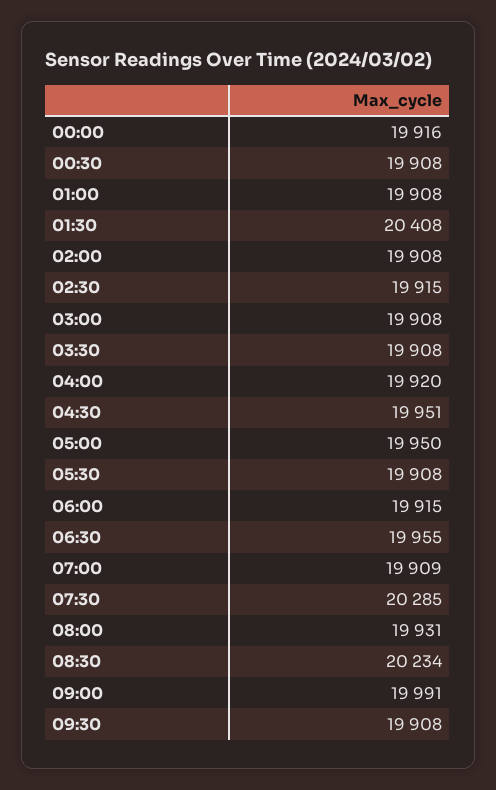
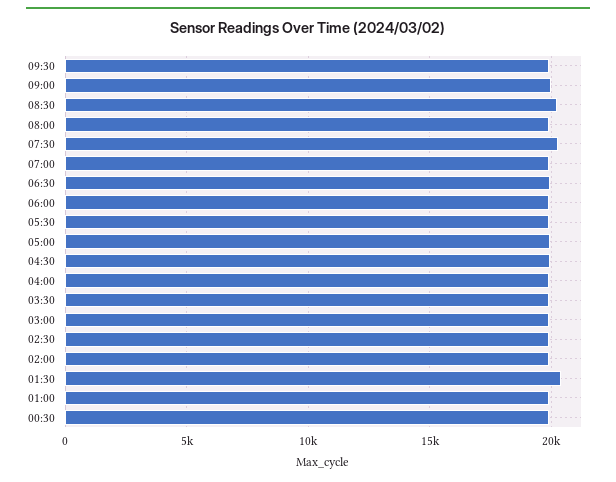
  {
-   "00:00": 19916,
    "00:30": 19908,
    "01:00": 19908,
    "01:30": 20408,
    "02:00": 19908,
    "02:30": 19915,
    "03:00": 19908,
    "03:30": 19908,
    "04:00": 19920,
    "04:30": 19951,
    "05:00": 19950,
    "05:30": 19908,
    "06:00": 19915,
    "06:30": 19955,
    "07:00": 19909,
    "07:30": 20285,
    "08:00": 19931,
    "08:30": 20234,
    "09:00": 19991,
    "09:30": 19908
  }

